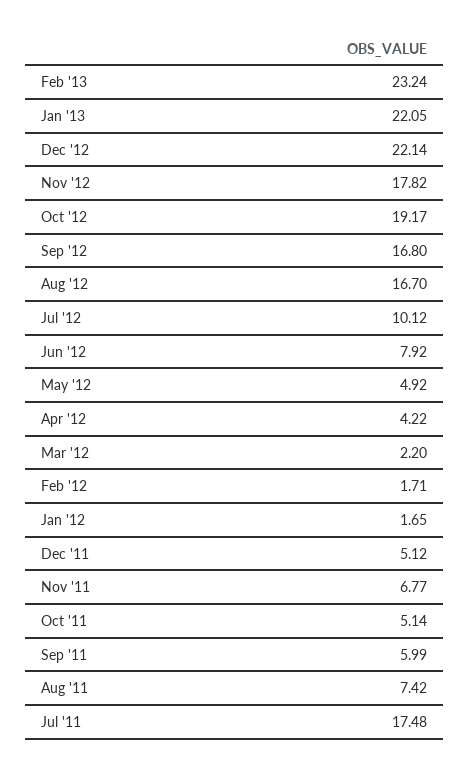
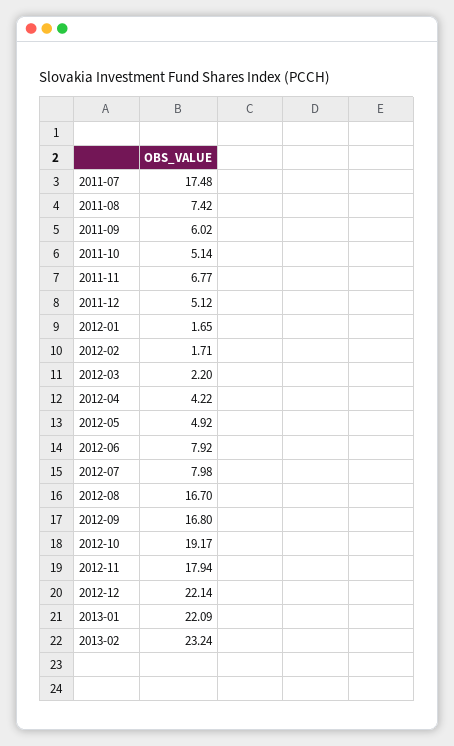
  {
    "Feb '13": 23.24,
-   "Jan '13": 22.05,
+   "Jan '13": 22.09,
    "Dec '12": 22.14,
-   "Nov '12": 17.82,
+   "Nov '12": 17.94,
    "Oct '12": 19.17,
    "Sep '12": 16.8,
    "Aug '12": 16.7,
-   "Jul '12": 10.12,
+   "Jul '12": 7.98,
    "Jun '12": 7.92,
    "May '12": 4.92,
    "Apr '12": 4.22,
    "Mar '12": 2.2,
    "Feb '12": 1.71,
    "Jan '12": 1.65,
    "Dec '11": 5.12,
    "Nov '11": 6.77,
    "Oct '11": 5.14,
-   "Sep '11": 5.99,
+   "Sep '11": 6.02,
    "Aug '11": 7.42,
    "Jul '11": 17.48
  }

